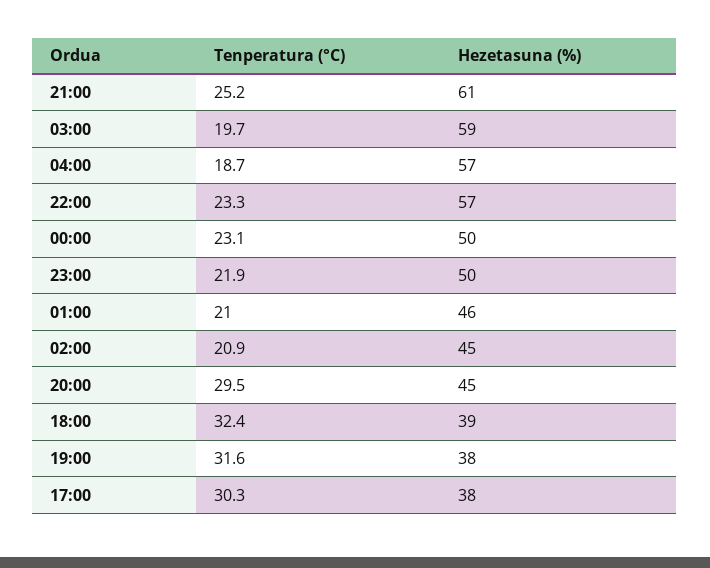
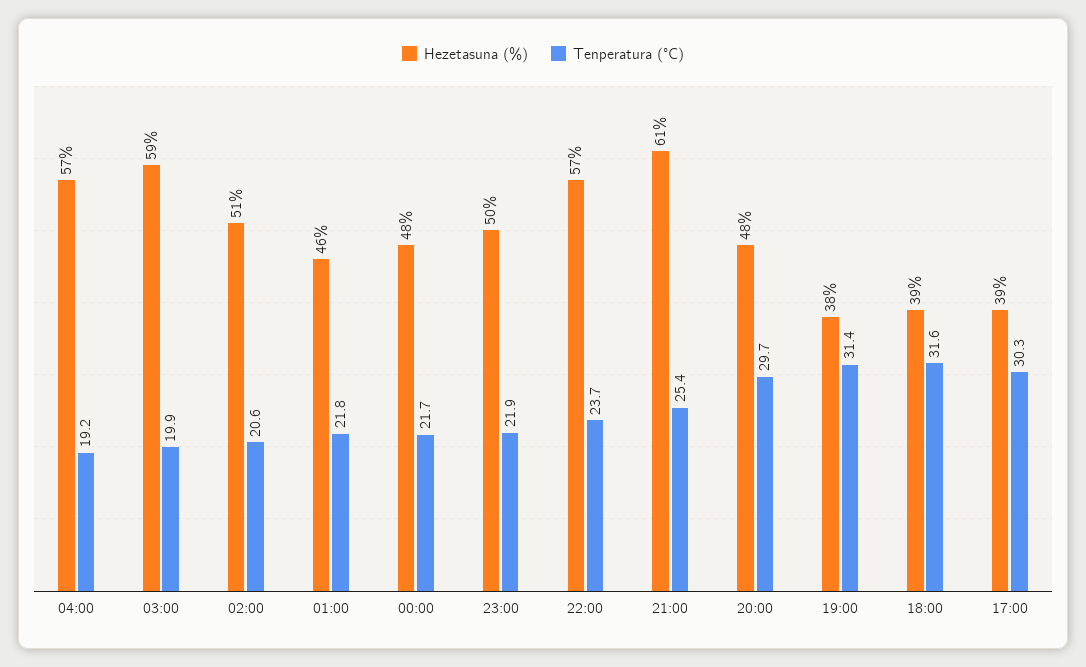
  {
    "Tenperatura (°C)": {
-     "21:00": 25.2,
+     "21:00": 25.4,
-     "03:00": 19.7,
+     "03:00": 19.9,
-     "04:00": 18.7,
+     "04:00": 19.2,
-     "22:00": 23.3,
+     "22:00": 23.7,
-     "00:00": 23.1,
+     "00:00": 21.7,
      "23:00": 21.9,
-     "01:00": 21,
+     "01:00": 21.8,
-     "02:00": 20.9,
+     "02:00": 20.6,
-     "20:00": 29.5,
+     "20:00": 29.7,
-     "18:00": 32.4,
+     "18:00": 31.6,
-     "19:00": 31.6,
+     "19:00": 31.4,
      "17:00": 30.3
    },
    "Hezetasuna (%)": {
      "21:00": 61,
      "03:00": 59,
      "04:00": 57,
      "22:00": 57,
-     "00:00": 50,
+     "00:00": 48,
      "23:00": 50,
      "01:00": 46,
-     "02:00": 45,
+     "02:00": 51,
-     "20:00": 45,
+     "20:00": 48,
      "18:00": 39,
      "19:00": 38,
-     "17:00": 38
+     "17:00": 39
    }
  }

